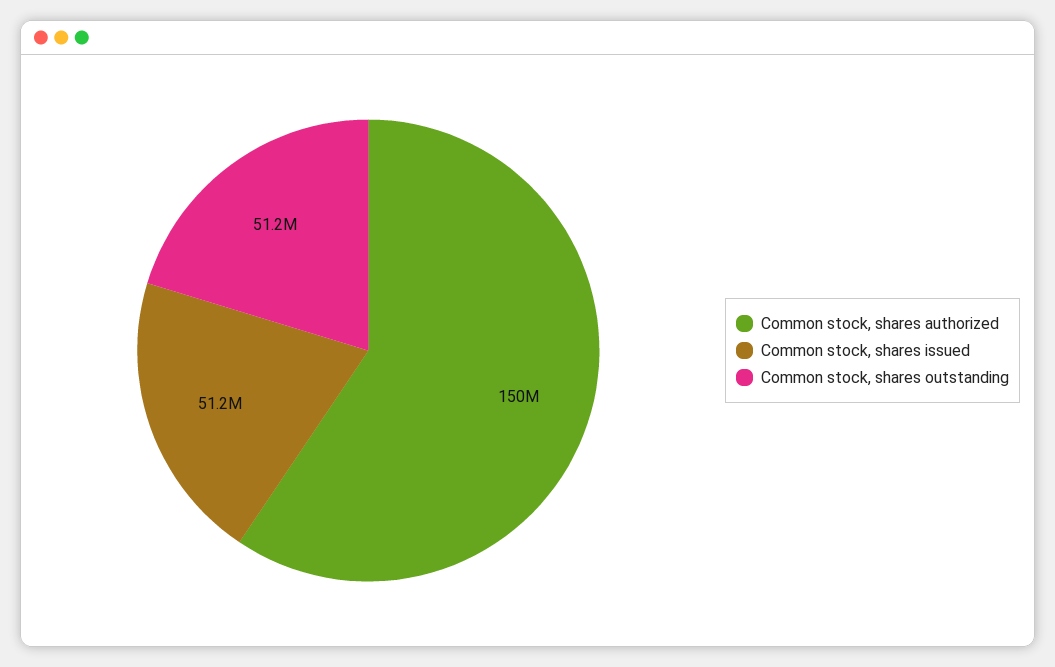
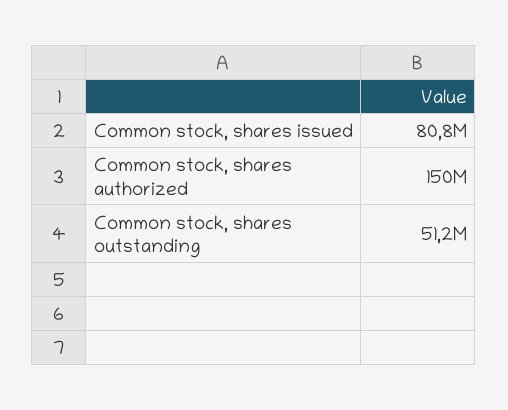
  {
    "Common stock, shares authorized": 150000000,
-   "Common stock, shares issued": 51200000,
+   "Common stock, shares issued": 80800000,
    "Common stock, shares outstanding": 51200000
  }

